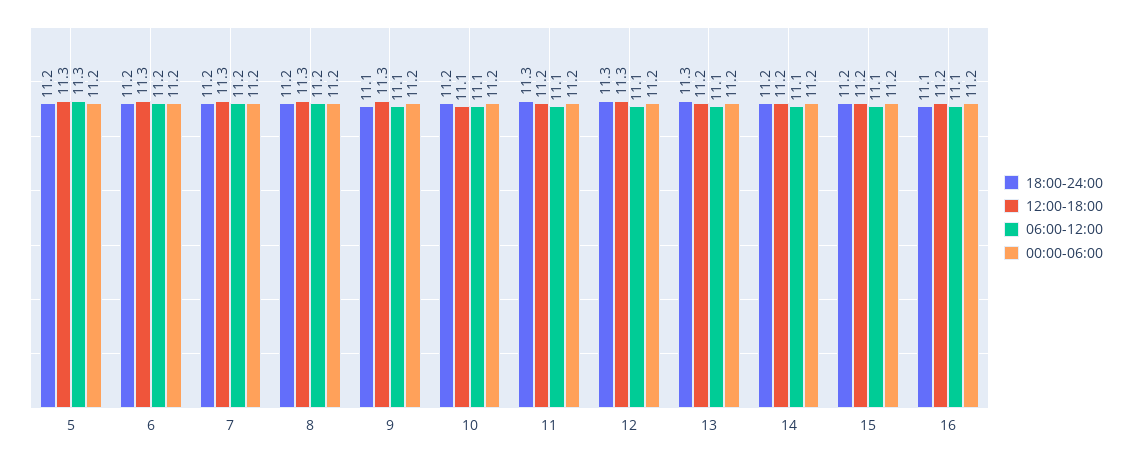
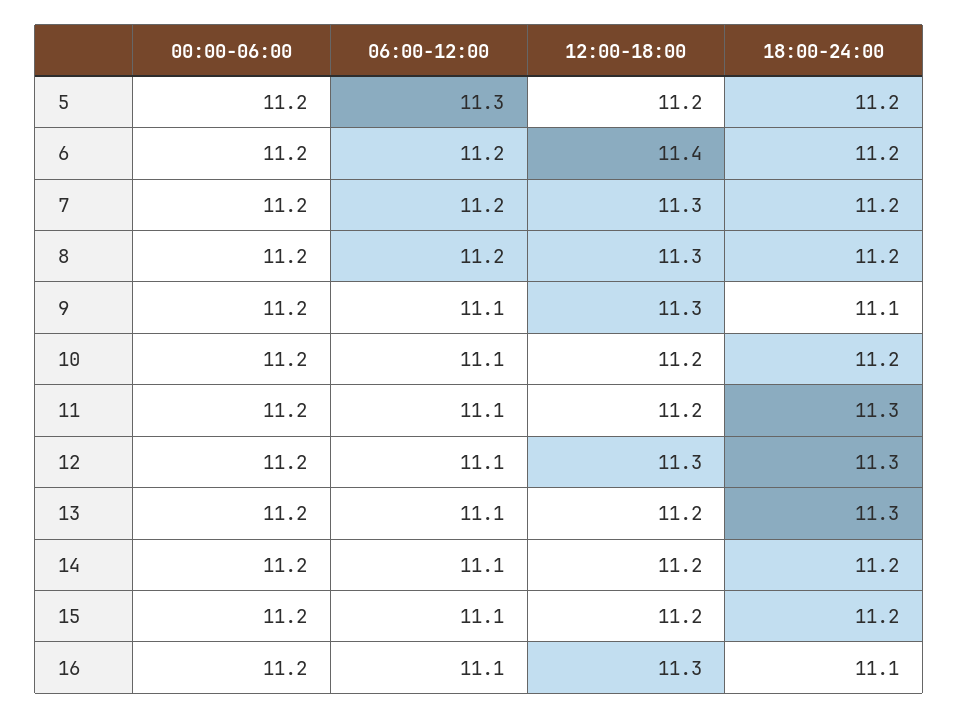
  {
    "18:00-24:00": {
      "5": 11.2,
      "6": 11.2,
      "7": 11.2,
      "8": 11.2,
      "9": 11.1,
      "10": 11.2,
      "11": 11.3,
      "12": 11.3,
      "13": 11.3,
      "14": 11.2,
      "15": 11.2,
      "16": 11.1
    },
    "12:00-18:00": {
-     "5": 11.3,
+     "5": 11.2,
-     "6": 11.3,
+     "6": 11.4,
      "7": 11.3,
      "8": 11.3,
      "9": 11.3,
-     "10": 11.1,
+     "10": 11.2,
      "11": 11.2,
      "12": 11.3,
      "13": 11.2,
      "14": 11.2,
      "15": 11.2,
-     "16": 11.2
+     "16": 11.3
    },
    "06:00-12:00": {
      "5": 11.3,
      "6": 11.2,
      "7": 11.2,
      "8": 11.2,
      "9": 11.1,
      "10": 11.1,
      "11": 11.1,
      "12": 11.1,
      "13": 11.1,
      "14": 11.1,
      "15": 11.1,
      "16": 11.1
    },
    "00:00-06:00": {
      "5": 11.2,
      "6": 11.2,
      "7": 11.2,
      "8": 11.2,
      "9": 11.2,
      "10": 11.2,
      "11": 11.2,
      "12": 11.2,
      "13": 11.2,
      "14": 11.2,
      "15": 11.2,
      "16": 11.2
    }
  }

